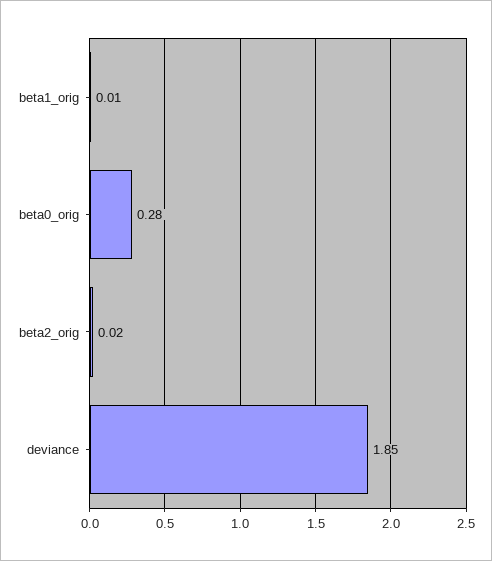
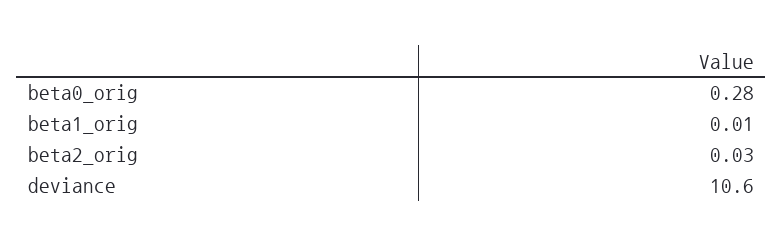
  {
    "beta1_orig": 0.01,
    "beta0_orig": 0.28,
-   "beta2_orig": 0.02,
+   "beta2_orig": 0.03,
-   "deviance": 1.85
+   "deviance": 10.6
  }

